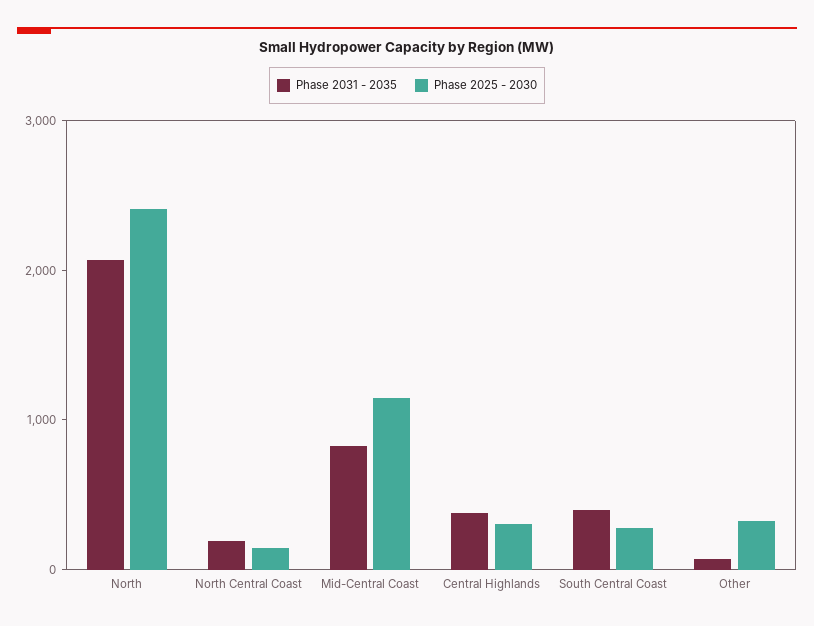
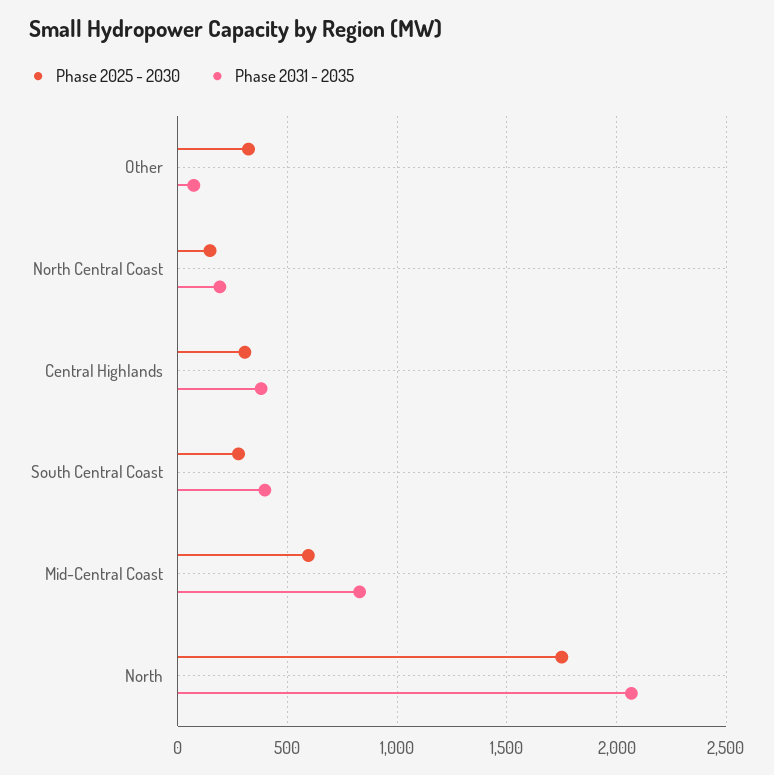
  {
    "Phase 2031 - 2035": {
      "North": 2050,
      "North Central Coast": 200,
      "Mid-Central Coast": 850,
      "Central Highlands": 400,
      "South Central Coast": 400,
      "Other": 50
    },
    "Phase 2025 - 2030": {
-     "North": 2400,
+     "North": 1750,
      "North Central Coast": 150,
-     "Mid-Central Coast": 1200,
+     "Mid-Central Coast": 600,
      "Central Highlands": 300,
      "South Central Coast": 300,
      "Other": 300
    }
  }

